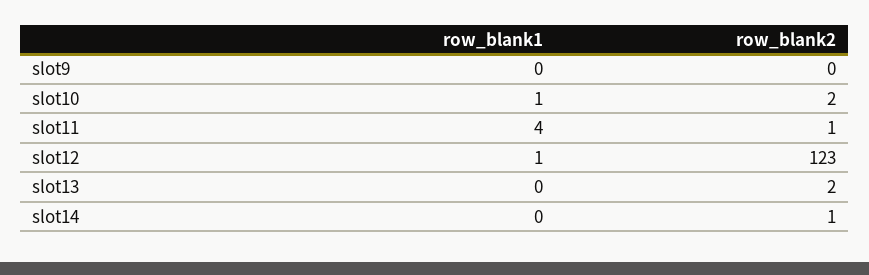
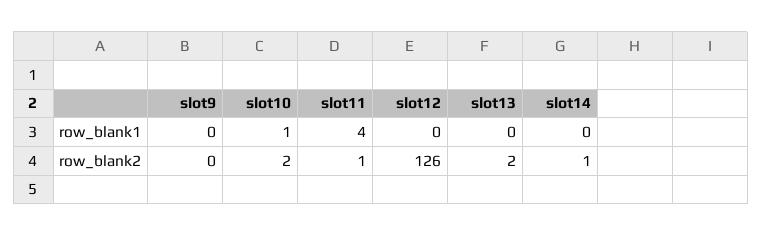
  {
    "row_blank1": {
      "slot9": 0,
      "slot10": 1,
      "slot11": 4,
-     "slot12": 1,
+     "slot12": 0,
      "slot13": 0,
      "slot14": 0
    },
    "row_blank2": {
      "slot9": 0,
      "slot10": 2,
      "slot11": 1,
-     "slot12": 123,
+     "slot12": 126,
      "slot13": 2,
      "slot14": 1
    }
  }

